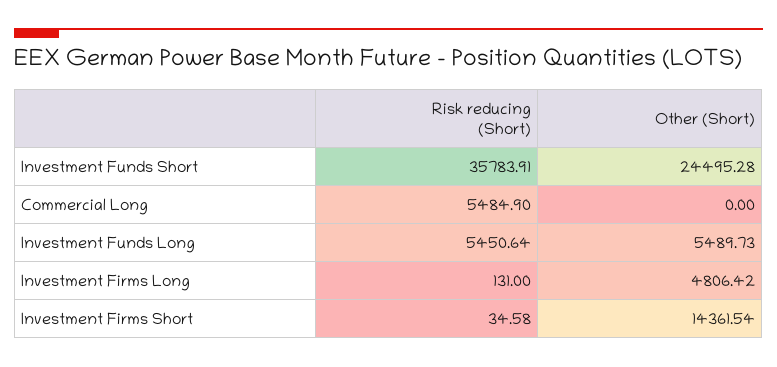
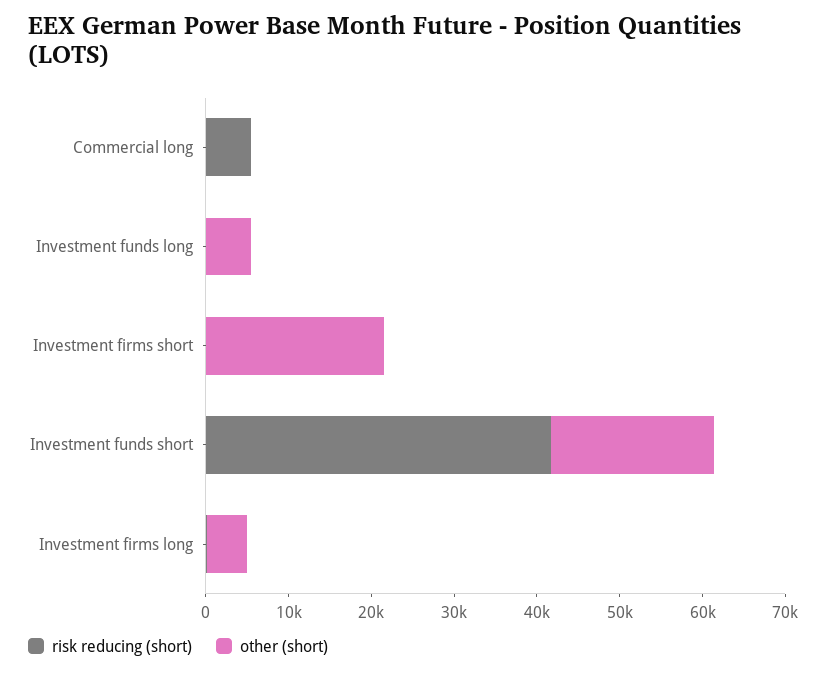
  {
    "Risk reducing (Short)": {
-     "Investment Funds Short": 35783.91,
+     "Investment Funds Short": 42000,
      "Commercial Long": 5484.9,
-     "Investment Funds Long": 5450.64,
+     "Investment Funds Long": 0,
      "Investment Firms Long": 131,
      "Investment Firms Short": 34.58
    },
    "Other (Short)": {
-     "Investment Funds Short": 24495.28,
+     "Investment Funds Short": 20000,
      "Commercial Long": 0,
      "Investment Funds Long": 5489.73,
      "Investment Firms Long": 4806.42,
-     "Investment Firms Short": 14361.54
+     "Investment Firms Short": 22000
    }
  }

